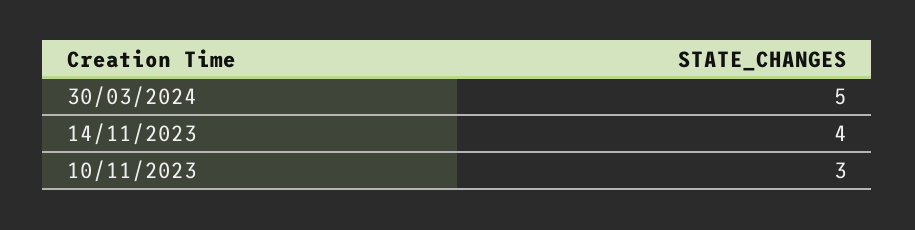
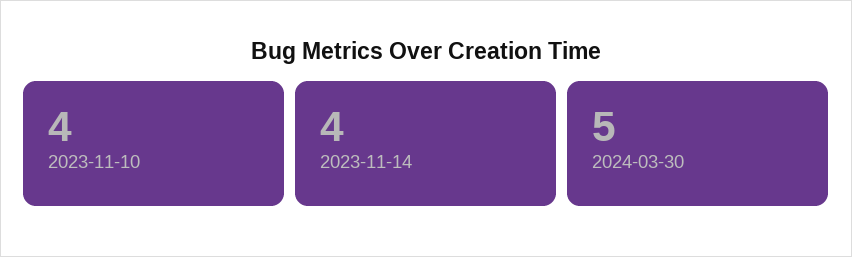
  {
    "30/03/2024": 5,
    "14/11/2023": 4,
-   "10/11/2023": 3
+   "10/11/2023": 4
  }

